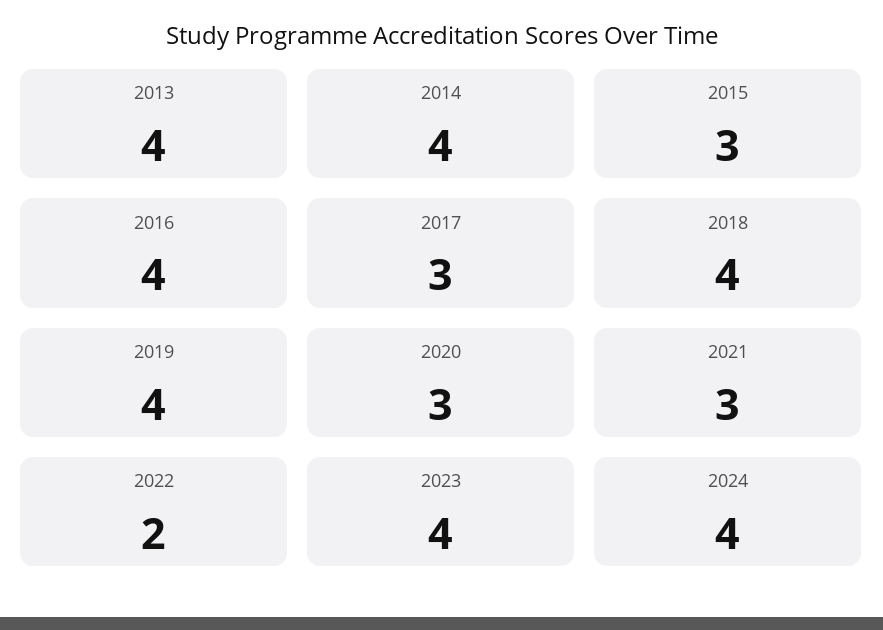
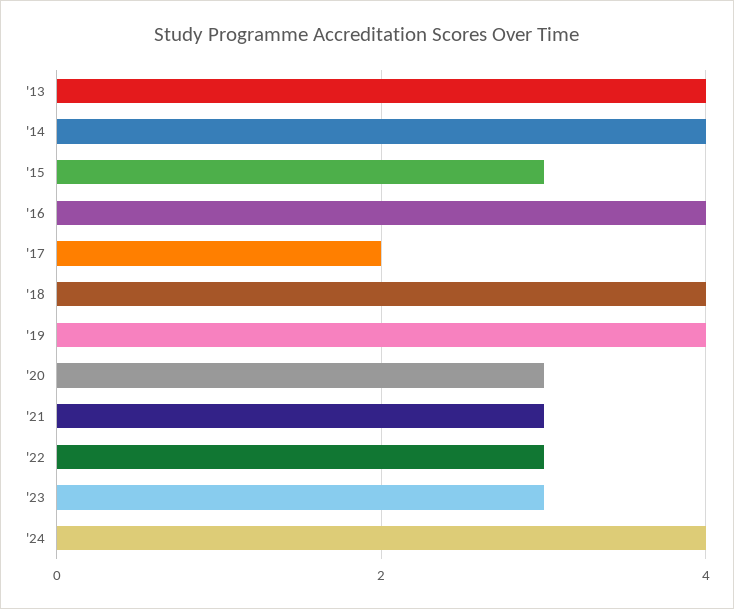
  {
    "2013": 4,
    "2014": 4,
    "2015": 3,
    "2016": 4,
-   "2017": 3,
+   "2017": 2,
    "2018": 4,
    "2019": 4,
    "2020": 3,
    "2021": 3,
-   "2022": 2,
+   "2022": 3,
-   "2023": 4,
+   "2023": 3,
    "2024": 4
  }

